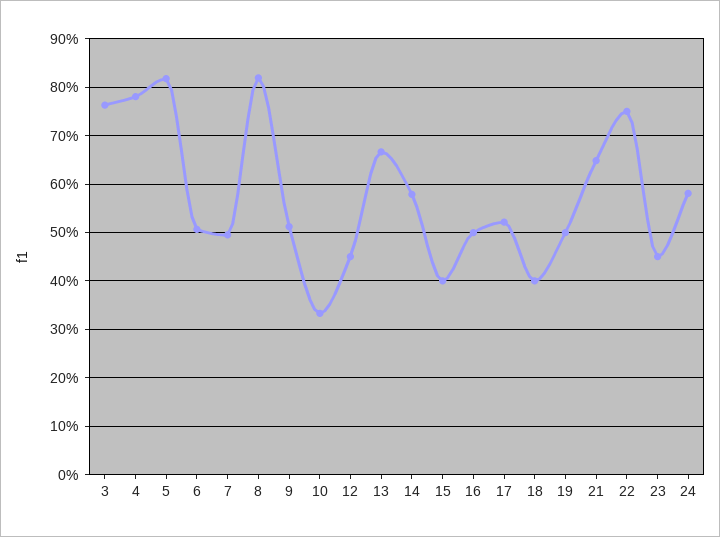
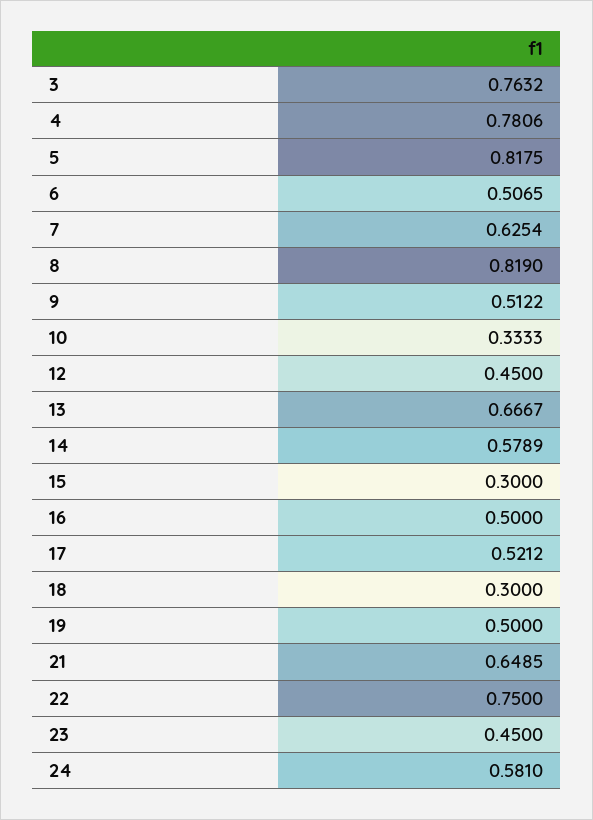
  {
    "3": 0.7632,
    "4": 0.7806,
    "5": 0.8175,
    "6": 0.5065,
-   "7": 0.5,
+   "7": 0.6254,
    "8": 0.819,
    "9": 0.5122,
    "10": 0.3333,
    "12": 0.45,
    "13": 0.6667,
    "14": 0.5789,
-   "15": 0.4,
+   "15": 0.3,
    "16": 0.5,
    "17": 0.5212,
-   "18": 0.4,
+   "18": 0.3,
    "19": 0.5,
    "21": 0.6485,
    "22": 0.75,
    "23": 0.45,
    "24": 0.581
  }

